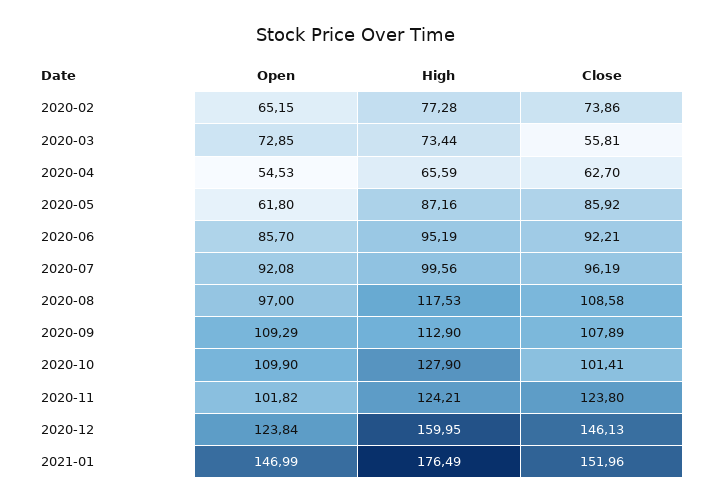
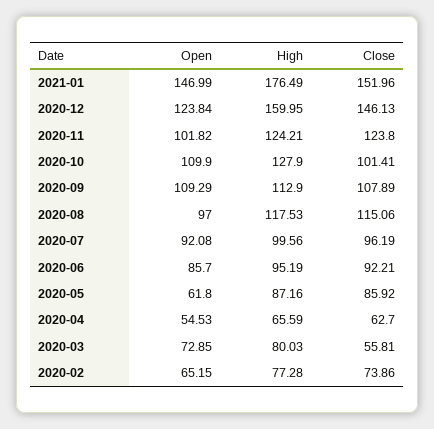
  {
    "Open": {
      "2020-02": 65.15,
      "2020-03": 72.85,
      "2020-04": 54.53,
      "2020-05": 61.8,
      "2020-06": 85.7,
      "2020-07": 92.08,
      "2020-08": 97,
      "2020-09": 109.29,
      "2020-10": 109.9,
      "2020-11": 101.82,
      "2020-12": 123.84,
      "2021-01": 146.99
    },
    "High": {
      "2020-02": 77.28,
-     "2020-03": 73.44,
+     "2020-03": 80.03,
      "2020-04": 65.59,
      "2020-05": 87.16,
      "2020-06": 95.19,
      "2020-07": 99.56,
      "2020-08": 117.53,
      "2020-09": 112.9,
      "2020-10": 127.9,
      "2020-11": 124.21,
      "2020-12": 159.95,
      "2021-01": 176.49
    },
    "Close": {
      "2020-02": 73.86,
      "2020-03": 55.81,
      "2020-04": 62.7,
      "2020-05": 85.92,
      "2020-06": 92.21,
      "2020-07": 96.19,
-     "2020-08": 108.58,
+     "2020-08": 115.06,
      "2020-09": 107.89,
      "2020-10": 101.41,
      "2020-11": 123.8,
      "2020-12": 146.13,
      "2021-01": 151.96
    }
  }

